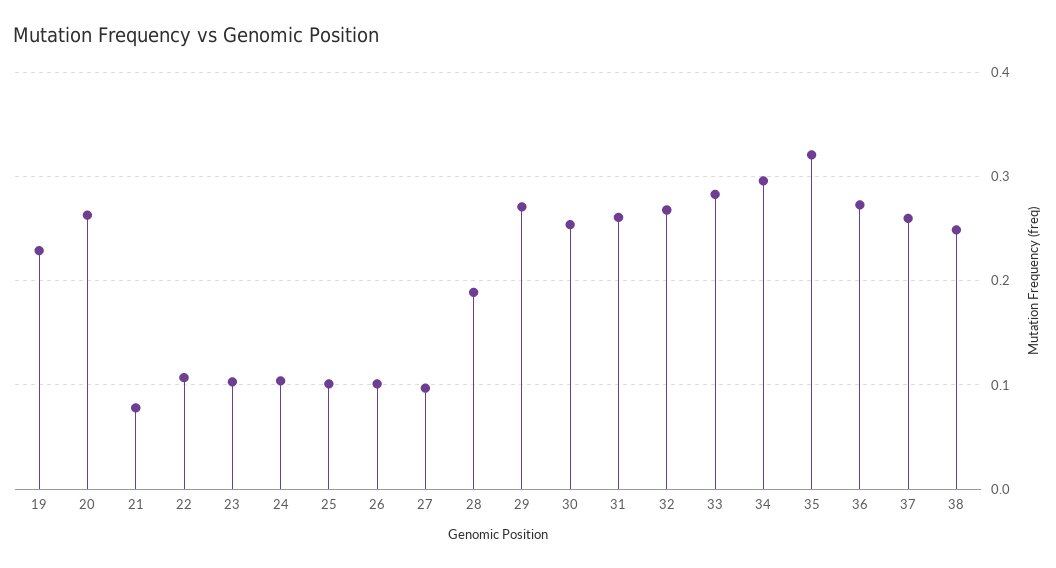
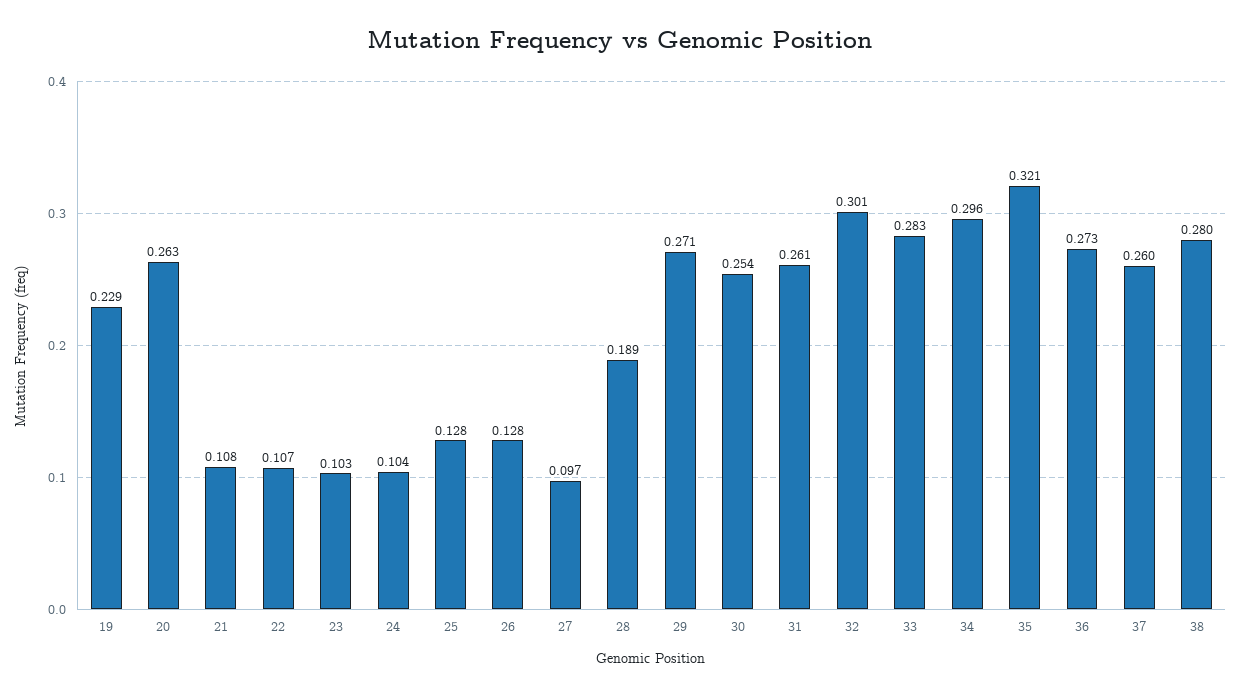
  {
    "19": 0.229,
    "20": 0.263,
-   "21": 0.08,
+   "21": 0.108,
    "22": 0.107,
    "23": 0.103,
    "24": 0.104,
-   "25": 0.1,
+   "25": 0.128,
-   "26": 0.1,
+   "26": 0.128,
    "27": 0.097,
    "28": 0.189,
    "29": 0.271,
    "30": 0.254,
    "31": 0.261,
-   "32": 0.27,
+   "32": 0.301,
    "33": 0.283,
    "34": 0.296,
    "35": 0.321,
    "36": 0.273,
    "37": 0.26,
-   "38": 0.25
+   "38": 0.28
  }

